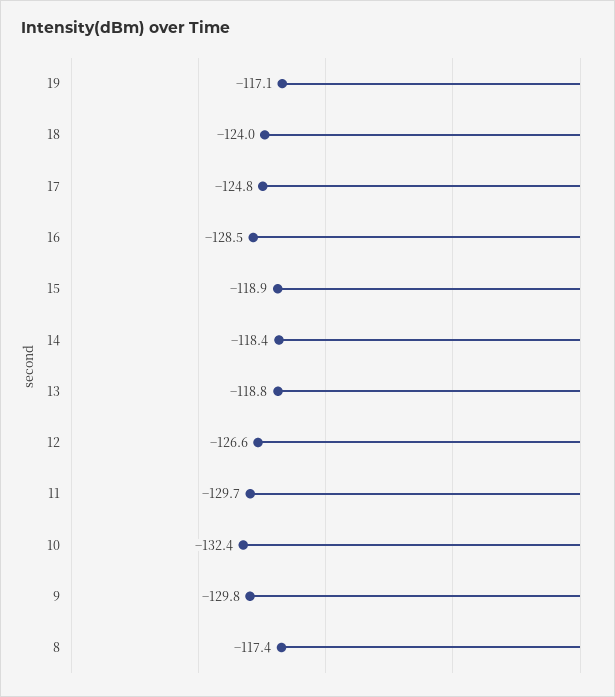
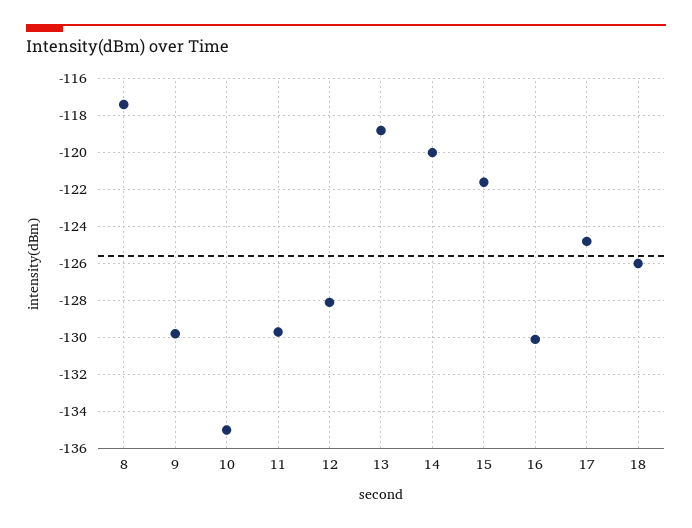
  {
-   "19": -117.1,
-   "18": -124,
+   "18": -126,
    "17": -124.8,
-   "16": -128.5,
+   "16": -130,
-   "15": -118.9,
+   "15": -121.5,
-   "14": -118.4,
+   "14": -120,
    "13": -118.8,
-   "12": -126.6,
+   "12": -128,
    "11": -129.7,
-   "10": -132.4,
+   "10": -135,
    "9": -129.8,
    "8": -117.4
  }

